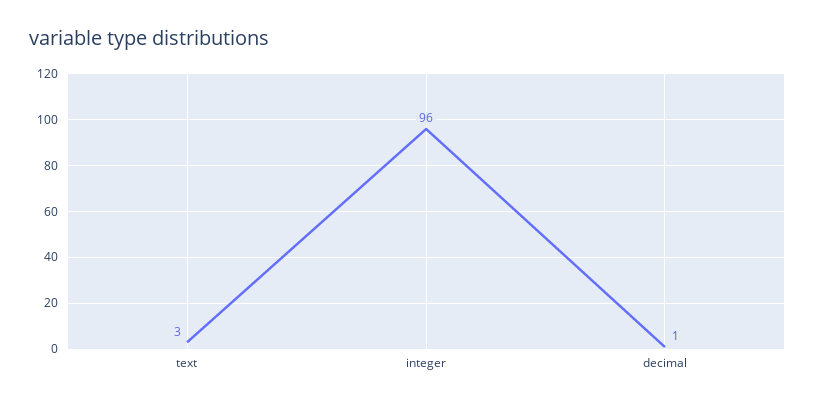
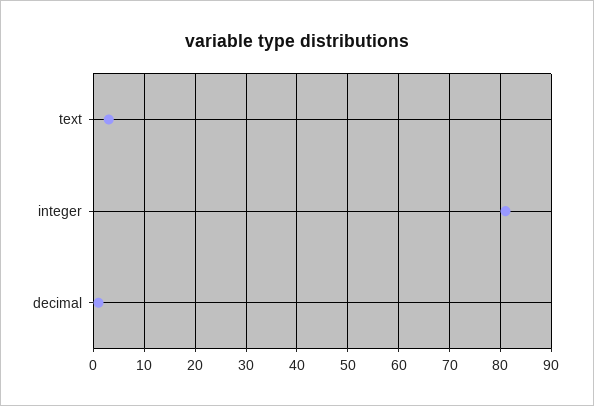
  {
    "text": 3,
-   "integer": 96,
+   "integer": 80,
    "decimal": 1
  }

